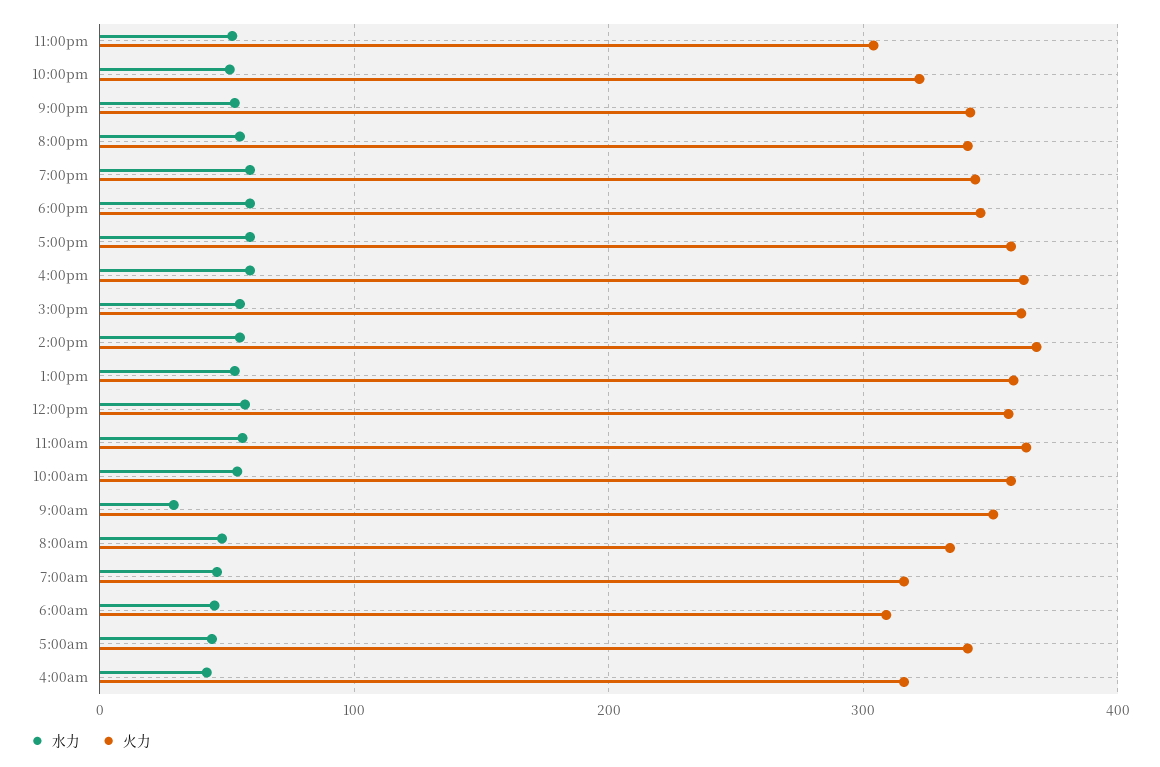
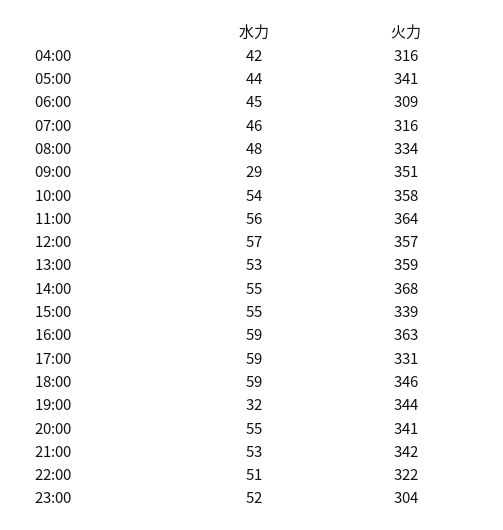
  {
    "水力": {
      "11:00pm": 52,
      "10:00pm": 51,
      "9:00pm": 53,
      "8:00pm": 55,
-     "7:00pm": 60,
+     "7:00pm": 32,
      "6:00pm": 59,
      "5:00pm": 59,
      "4:00pm": 59,
      "3:00pm": 55,
      "2:00pm": 55,
      "1:00pm": 53,
      "12:00pm": 57,
      "11:00am": 56,
      "10:00am": 54,
      "9:00am": 29,
      "8:00am": 48,
      "7:00am": 46,
      "6:00am": 45,
      "5:00am": 44,
      "4:00am": 42
    },
    "火力": {
      "11:00pm": 304,
      "10:00pm": 322,
      "9:00pm": 342,
      "8:00pm": 341,
      "7:00pm": 344,
      "6:00pm": 346,
-     "5:00pm": 360,
+     "5:00pm": 331,
      "4:00pm": 363,
-     "3:00pm": 360,
+     "3:00pm": 339,
      "2:00pm": 368,
      "1:00pm": 359,
      "12:00pm": 357,
      "11:00am": 364,
      "10:00am": 358,
      "9:00am": 351,
      "8:00am": 334,
      "7:00am": 316,
      "6:00am": 309,
      "5:00am": 341,
      "4:00am": 316
    }
  }

